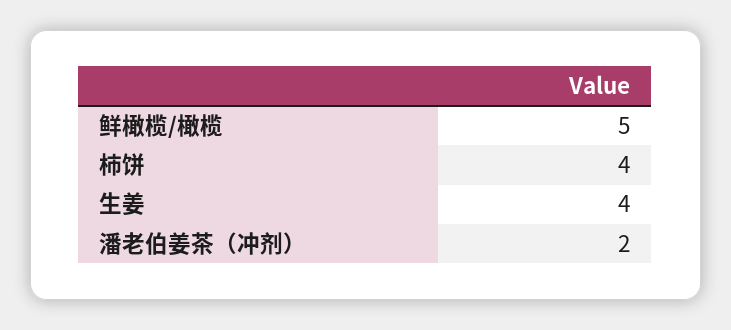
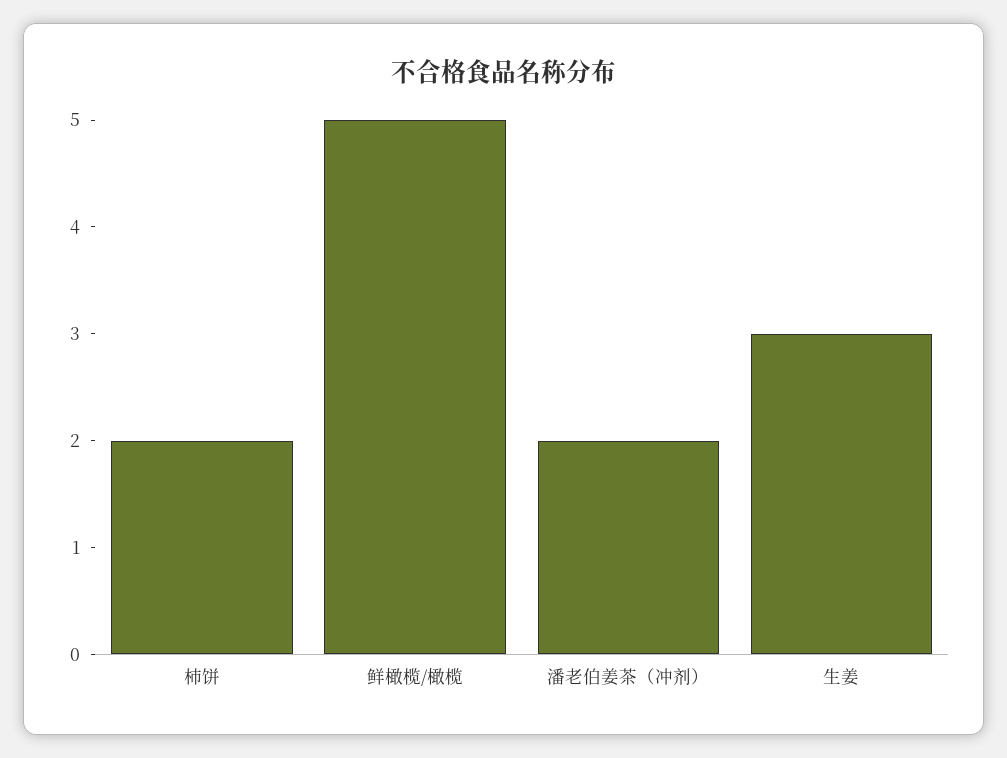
  {
    "鲜橄榄/橄榄": 5,
-   "柿饼": 4,
+   "柿饼": 2,
-   "生姜": 4,
+   "生姜": 3,
    "潘老伯姜茶（冲剂）": 2
  }

